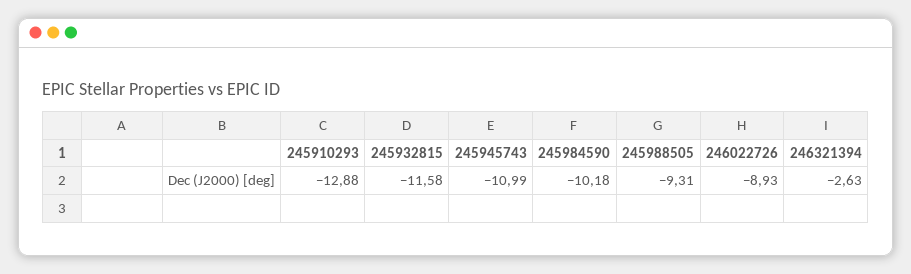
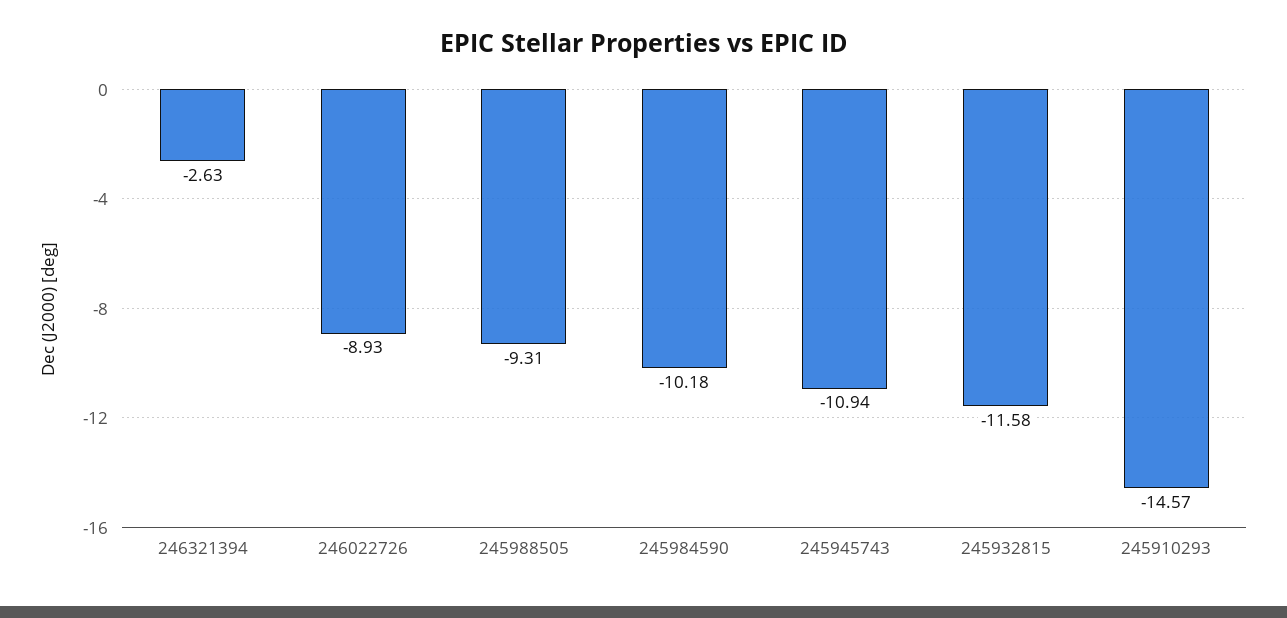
  {
-   "245910293": -12.88,
+   "245910293": -14.57,
    "245932815": -11.58,
-   "245945743": -10.99,
+   "245945743": -10.94,
    "245984590": -10.18,
    "245988505": -9.31,
    "246022726": -8.93,
    "246321394": -2.63
  }

